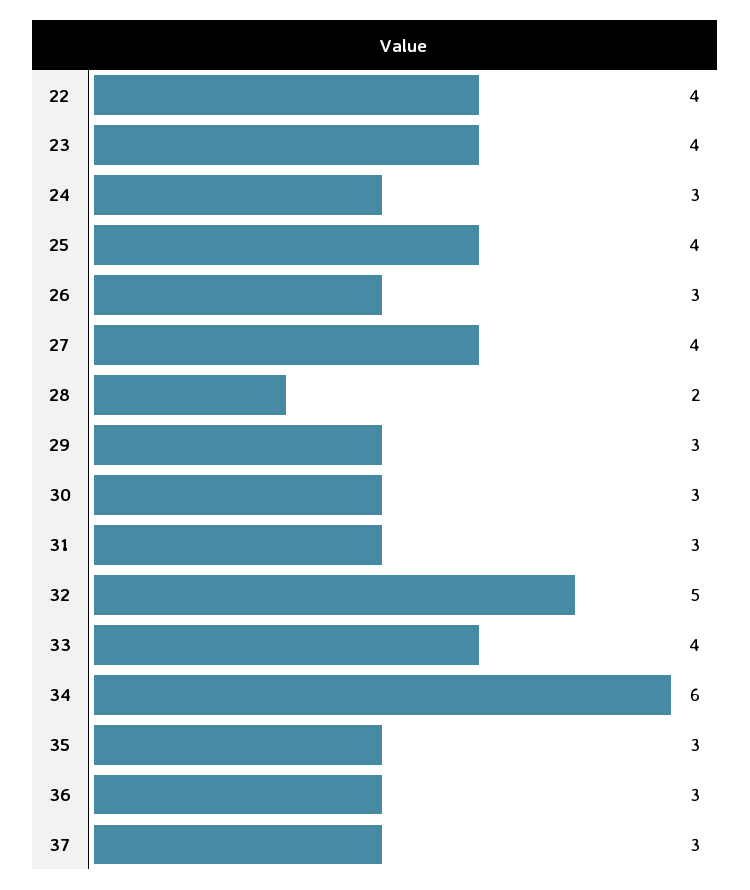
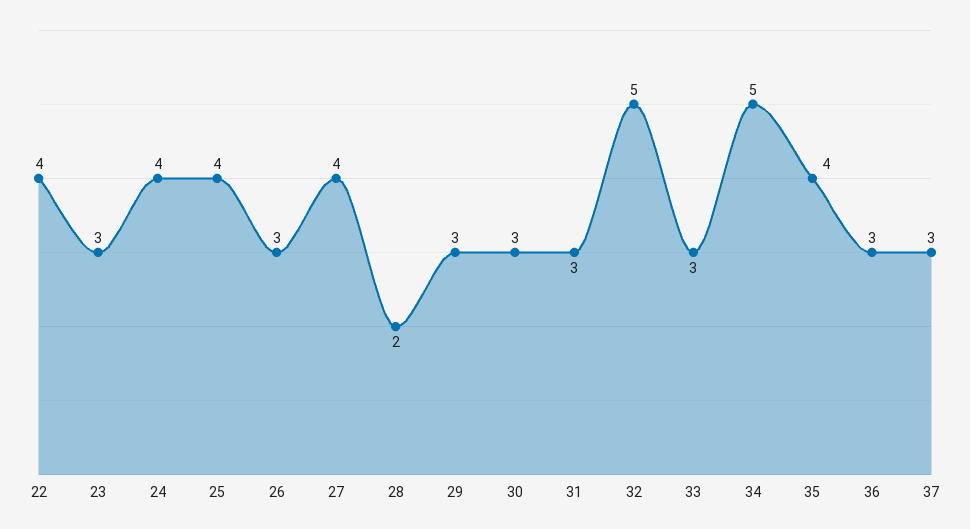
  {
    "22": 4,
-   "23": 4,
+   "23": 3,
-   "24": 3,
+   "24": 4,
    "25": 4,
    "26": 3,
    "27": 4,
    "28": 2,
    "29": 3,
    "30": 3,
    "31": 3,
    "32": 5,
-   "33": 4,
+   "33": 3,
-   "34": 6,
+   "34": 5,
-   "35": 3,
+   "35": 4,
    "36": 3,
    "37": 3
  }

